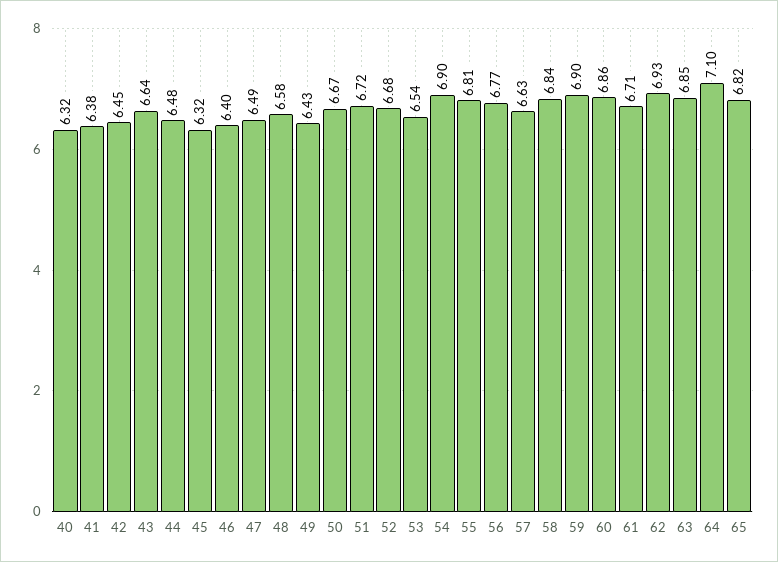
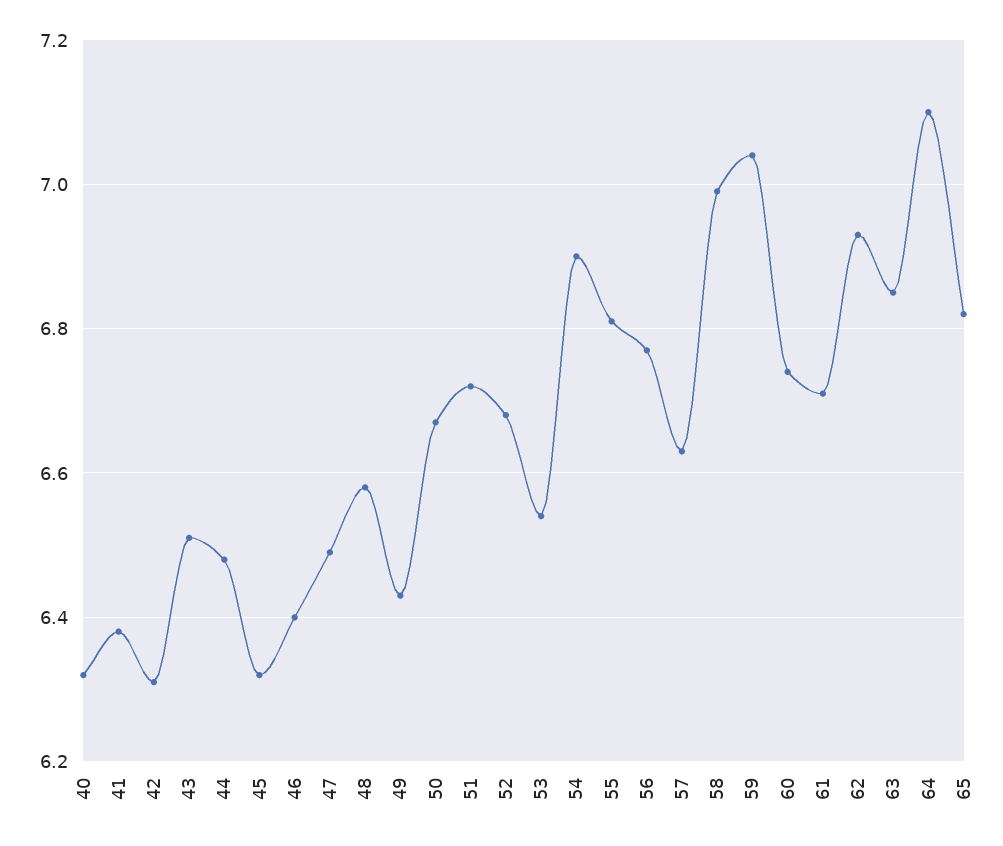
  {
    "40": 6.32,
    "41": 6.38,
-   "42": 6.45,
+   "42": 6.3,
-   "43": 6.64,
+   "43": 6.5,
    "44": 6.48,
    "45": 6.32,
    "46": 6.4,
    "47": 6.49,
    "48": 6.58,
    "49": 6.43,
    "50": 6.67,
    "51": 6.72,
    "52": 6.68,
    "53": 6.54,
    "54": 6.9,
    "55": 6.81,
    "56": 6.77,
    "57": 6.63,
-   "58": 6.84,
+   "58": 7,
-   "59": 6.9,
+   "59": 7.05,
-   "60": 6.86,
+   "60": 6.75,
    "61": 6.71,
    "62": 6.93,
    "63": 6.85,
    "64": 7.1,
    "65": 6.82
  }

